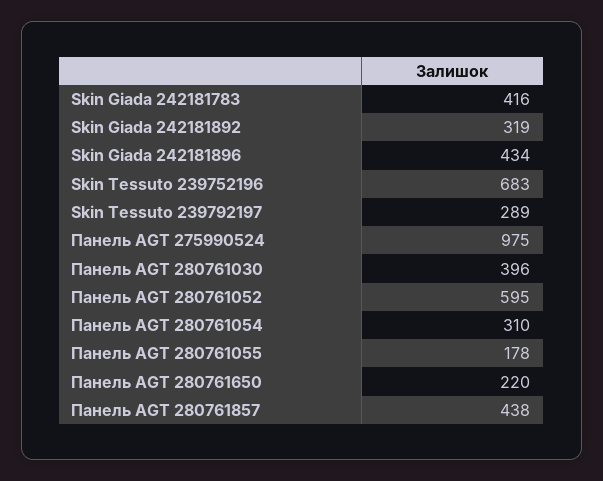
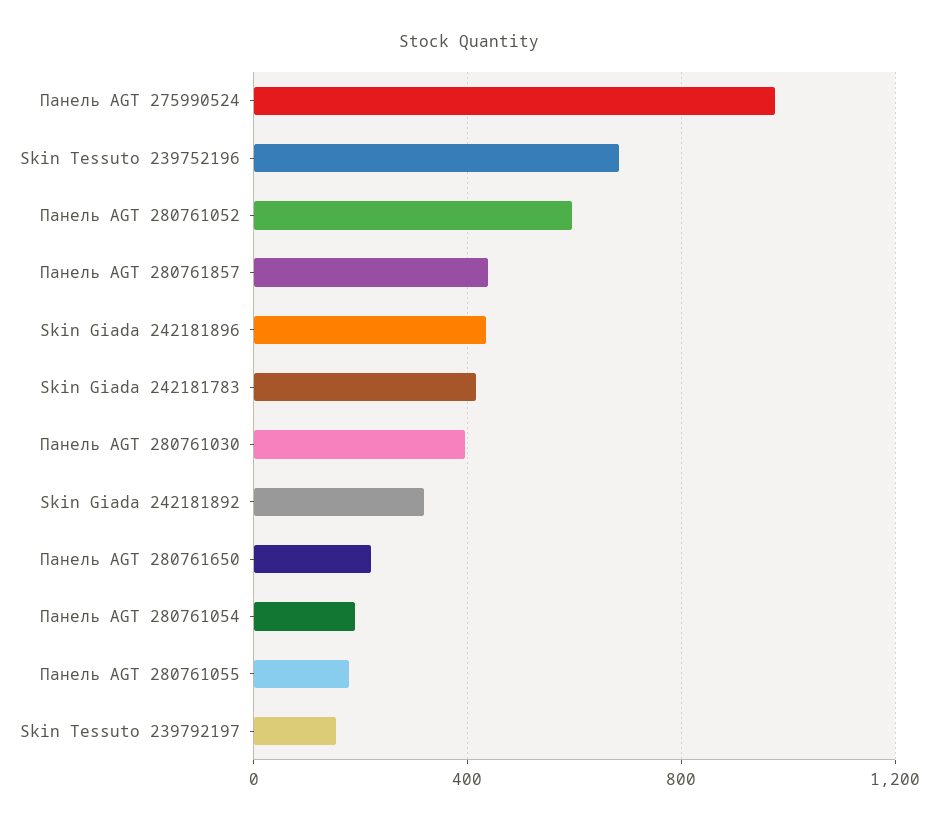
  {
    "Skin Giada 242181783": 416,
    "Skin Giada 242181892": 319,
    "Skin Giada 242181896": 434,
    "Skin Tessuto 239752196": 683,
-   "Skin Tessuto 239792197": 289,
+   "Skin Tessuto 239792197": 150,
    "Панель AGT 275990524": 975,
    "Панель AGT 280761030": 396,
    "Панель AGT 280761052": 595,
-   "Панель AGT 280761054": 310,
+   "Панель AGT 280761054": 200,
    "Панель AGT 280761055": 178,
    "Панель AGT 280761650": 220,
    "Панель AGT 280761857": 438
  }

